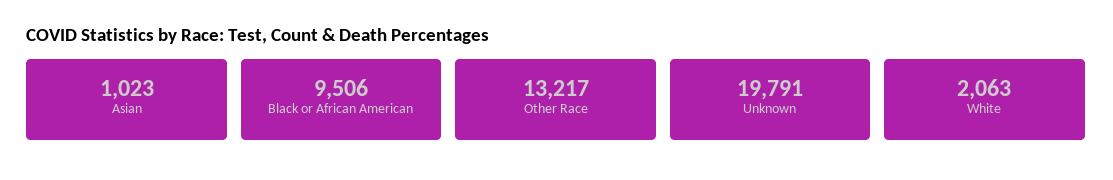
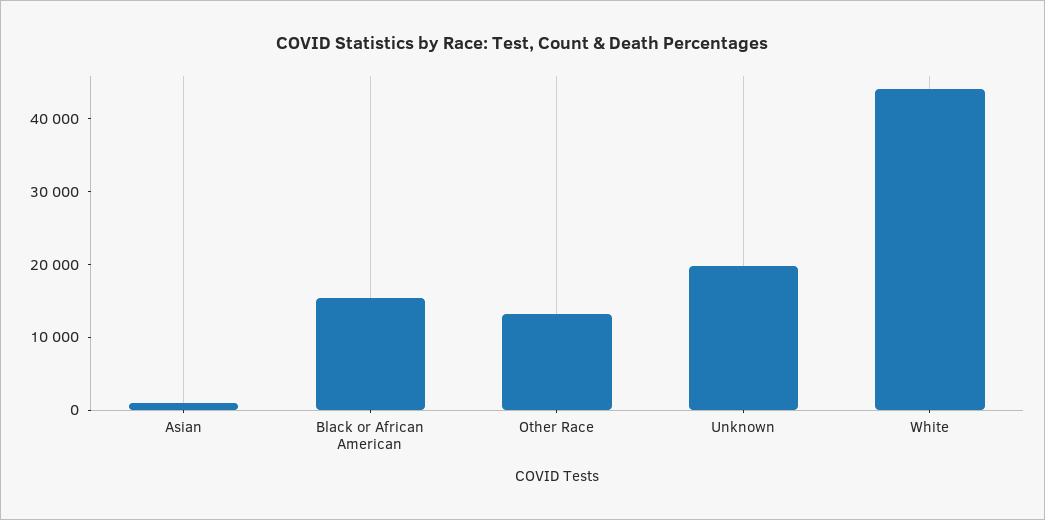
  {
    "Asian": 1023,
-   "Black or African American": 9506,
+   "Black or African American": 16000,
    "Other Race": 13217,
    "Unknown": 19791,
-   "White": 2063
+   "White": 44000
  }

